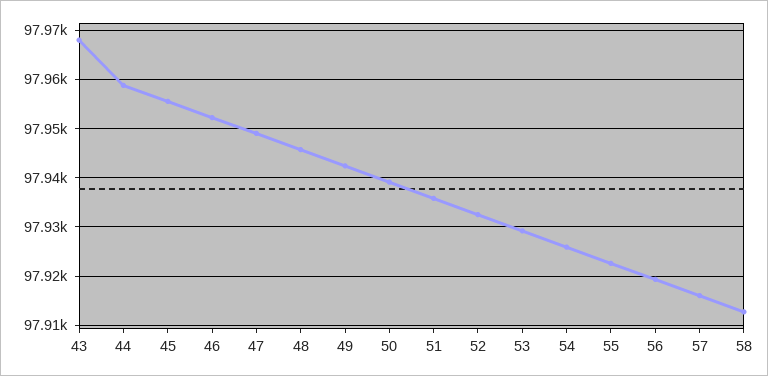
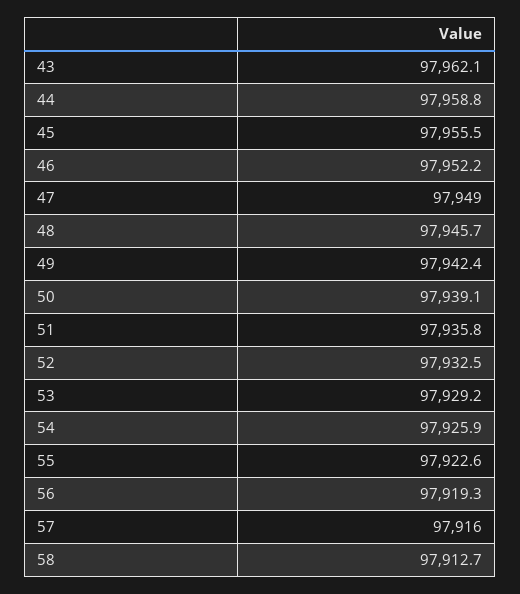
  {
-   "43": 97968,
+   "43": 97962.1,
    "44": 97958.8,
    "45": 97955.5,
    "46": 97952.2,
    "47": 97949,
    "48": 97945.7,
    "49": 97942.4,
    "50": 97939.1,
    "51": 97935.8,
    "52": 97932.5,
    "53": 97929.2,
    "54": 97925.9,
    "55": 97922.6,
    "56": 97919.3,
    "57": 97916,
    "58": 97912.7
  }

